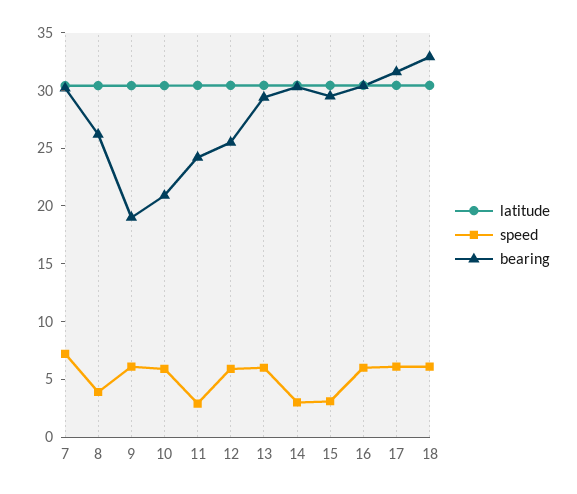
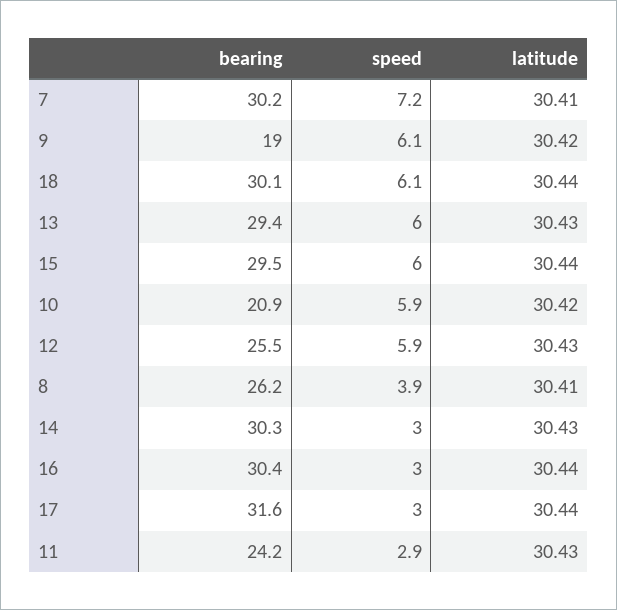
  {
    "latitude": {
      "7": 30.41,
      "8": 30.41,
      "9": 30.42,
      "10": 30.42,
      "11": 30.43,
      "12": 30.43,
      "13": 30.43,
      "14": 30.43,
      "15": 30.44,
      "16": 30.44,
      "17": 30.44,
      "18": 30.44
    },
    "speed": {
      "7": 7.2,
      "8": 3.9,
      "9": 6.1,
      "10": 5.9,
      "11": 2.9,
      "12": 5.9,
      "13": 6,
      "14": 3,
-     "15": 3,
+     "15": 6,
-     "16": 6,
+     "16": 3,
-     "17": 6,
+     "17": 3,
      "18": 6.1
    },
    "bearing": {
      "7": 30.2,
      "8": 26.2,
      "9": 19,
      "10": 20.9,
      "11": 24.2,
      "12": 25.5,
      "13": 29.4,
      "14": 30.3,
      "15": 29.5,
      "16": 30.4,
      "17": 31.6,
-     "18": 33
+     "18": 30.1
    }
  }

